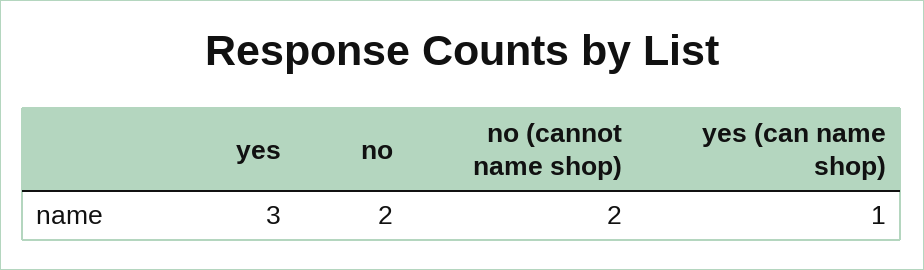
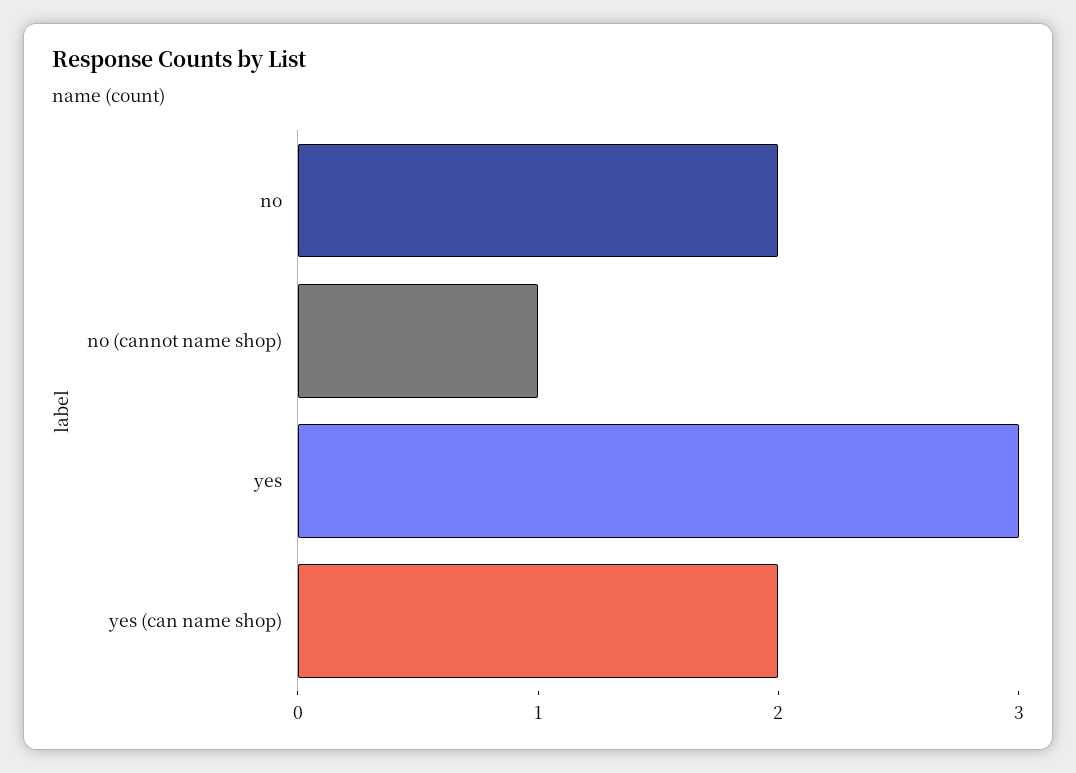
  {
    "yes": 3,
    "no": 2,
-   "no (cannot name shop)": 2,
+   "no (cannot name shop)": 1,
-   "yes (can name shop)": 1
+   "yes (can name shop)": 2
  }

